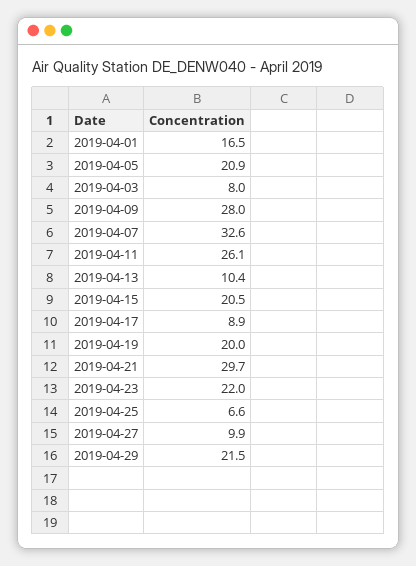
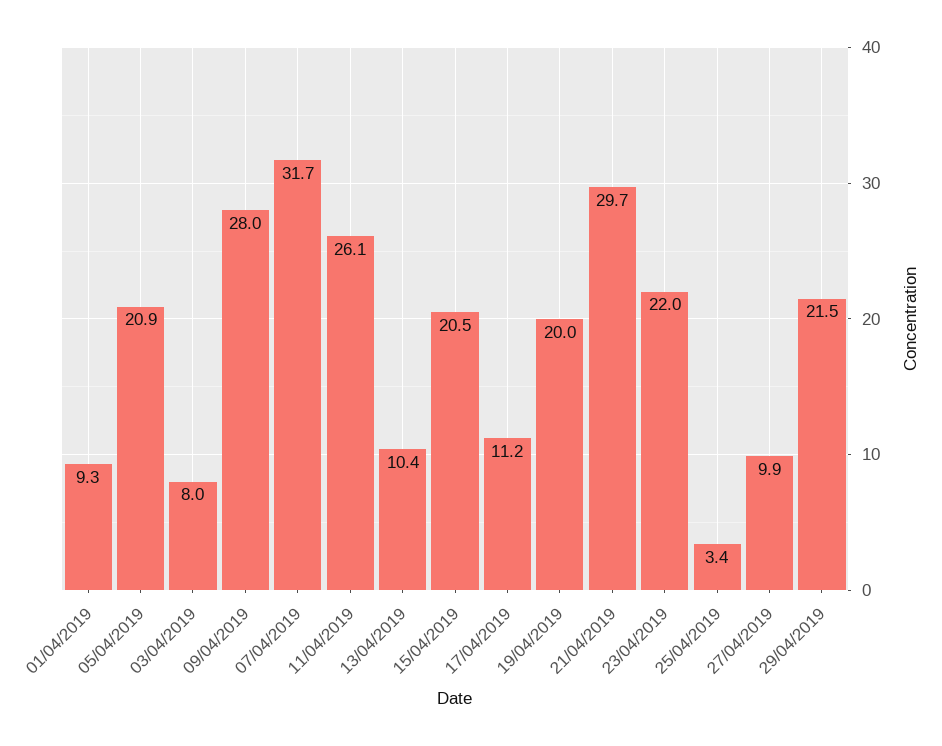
  {
-   "2019-04-01": 16.5,
+   "2019-04-01": 9.3,
    "2019-04-05": 20.9,
    "2019-04-03": 8,
    "2019-04-09": 28,
-   "2019-04-07": 32.6,
+   "2019-04-07": 31.7,
    "2019-04-11": 26.1,
    "2019-04-13": 10.4,
    "2019-04-15": 20.5,
-   "2019-04-17": 8.9,
+   "2019-04-17": 11.2,
    "2019-04-19": 20,
    "2019-04-21": 29.7,
    "2019-04-23": 22,
-   "2019-04-25": 6.6,
+   "2019-04-25": 3.4,
    "2019-04-27": 9.9,
    "2019-04-29": 21.5
  }

